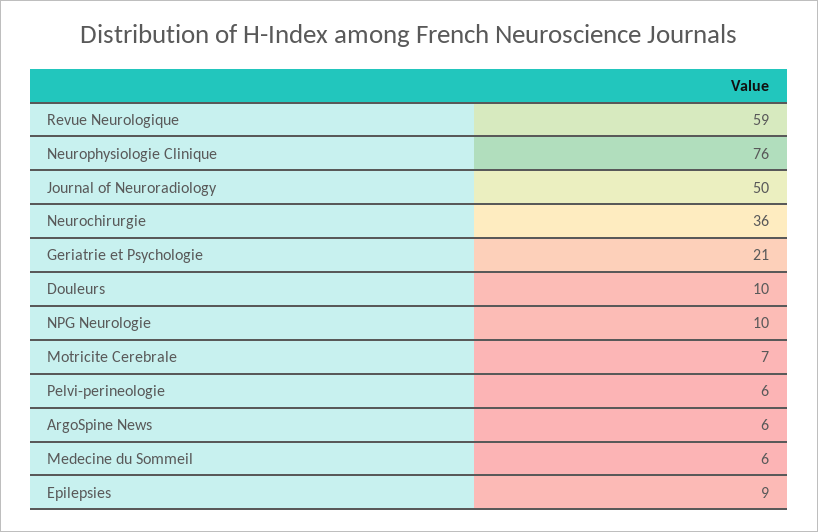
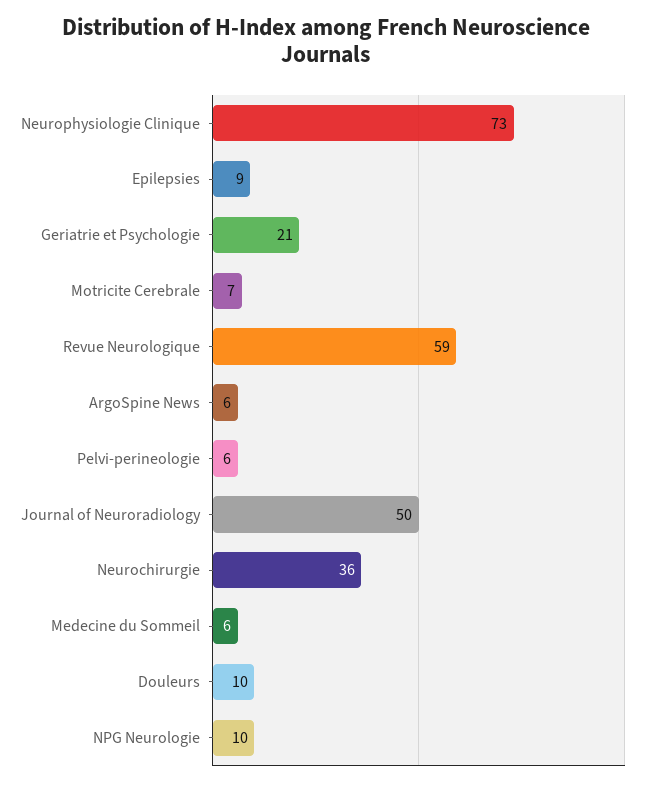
  {
    "Revue Neurologique": 59,
-   "Neurophysiologie Clinique": 76,
+   "Neurophysiologie Clinique": 73,
    "Journal of Neuroradiology": 50,
    "Neurochirurgie": 36,
    "Geriatrie et Psychologie": 21,
    "Douleurs": 10,
    "NPG Neurologie": 10,
    "Motricite Cerebrale": 7,
    "Pelvi-perineologie": 6,
    "ArgoSpine News": 6,
    "Medecine du Sommeil": 6,
    "Epilepsies": 9
  }

